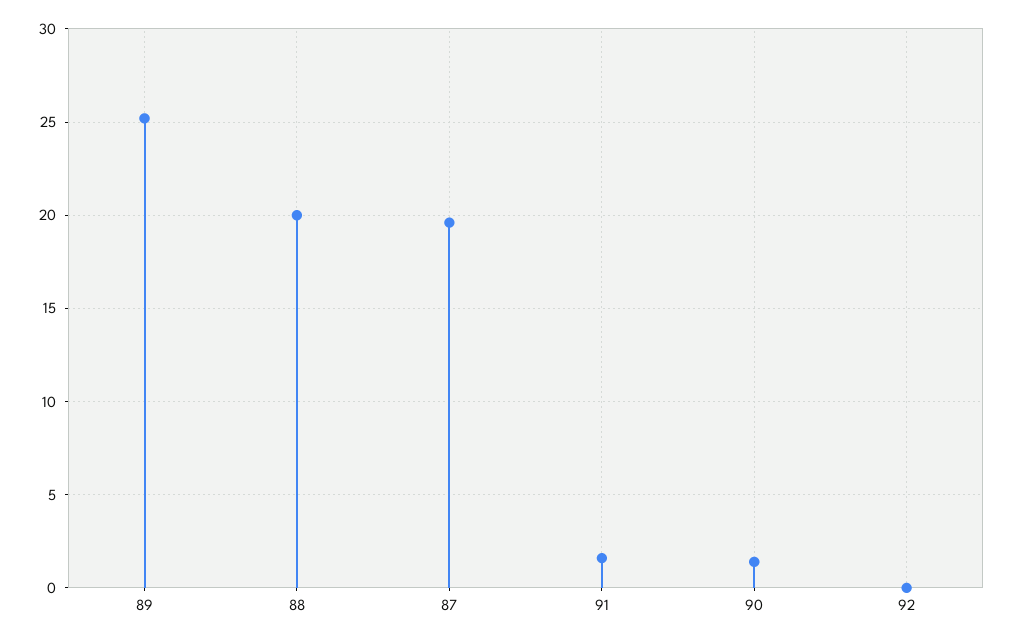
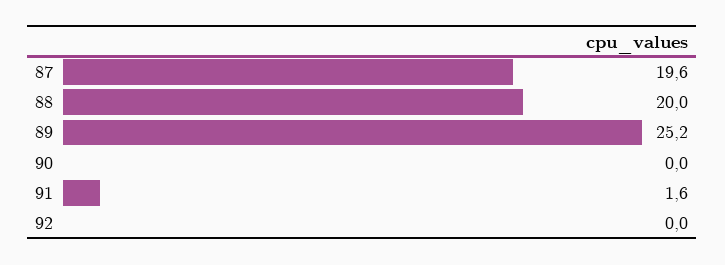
  {
    "89": 25.2,
    "88": 20,
    "87": 19.6,
    "91": 1.6,
-   "90": 1.5,
+   "90": 0,
    "92": 0
  }

